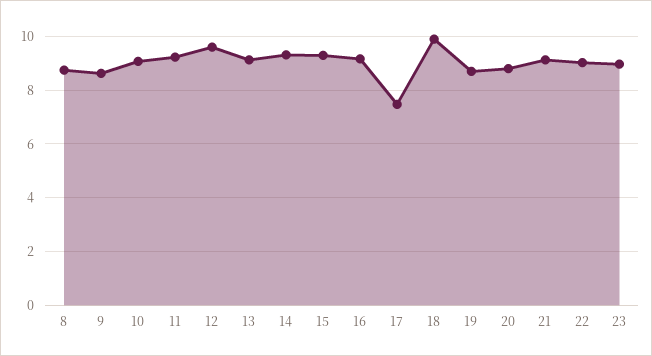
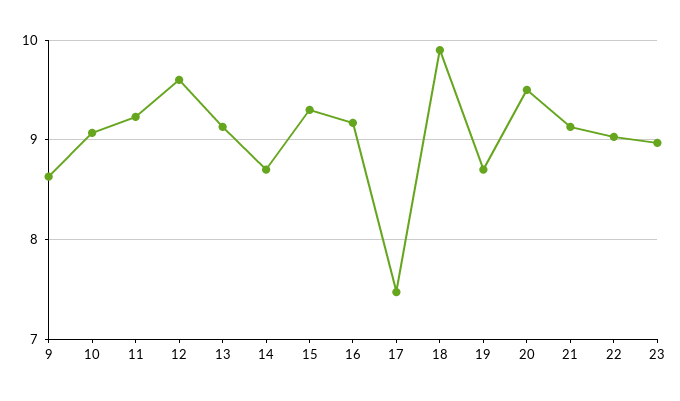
  {
-   "8": 8.75,
    "9": 8.6,
    "10": 9.1,
    "11": 9.2,
    "12": 9.6,
    "13": 9.1,
-   "14": 9.25,
+   "14": 8.7,
    "15": 9.3,
    "16": 9.2,
    "17": 7.5,
    "18": 9.9,
    "19": 8.7,
-   "20": 8.75,
+   "20": 9.5,
    "21": 9.1,
    "22": 9,
    "23": 9
  }

